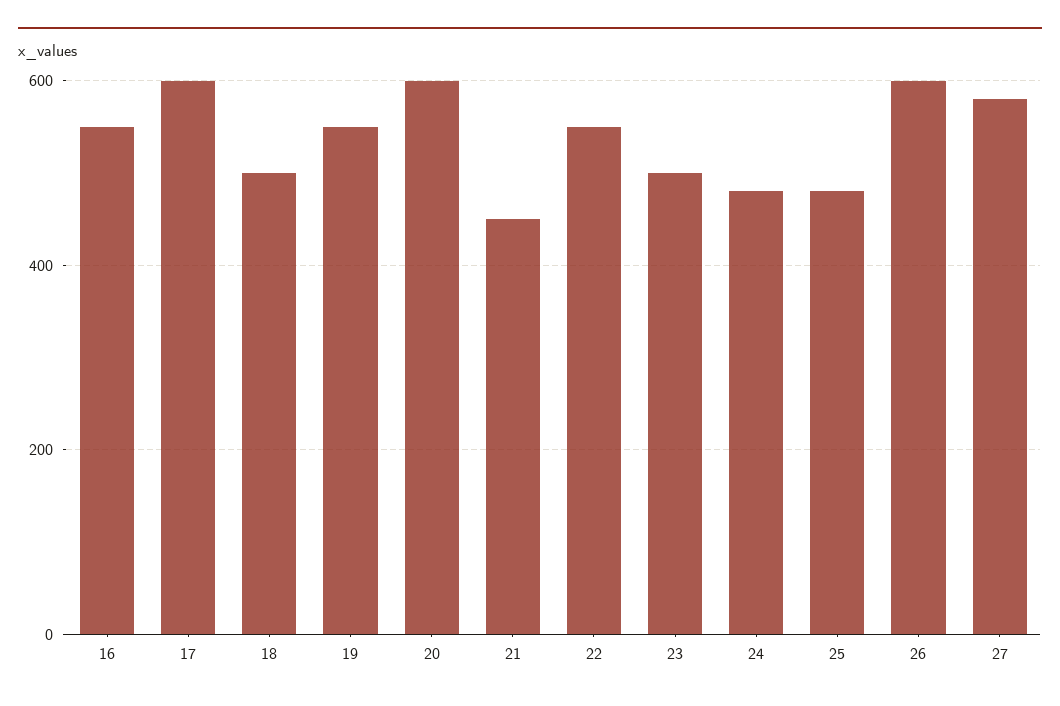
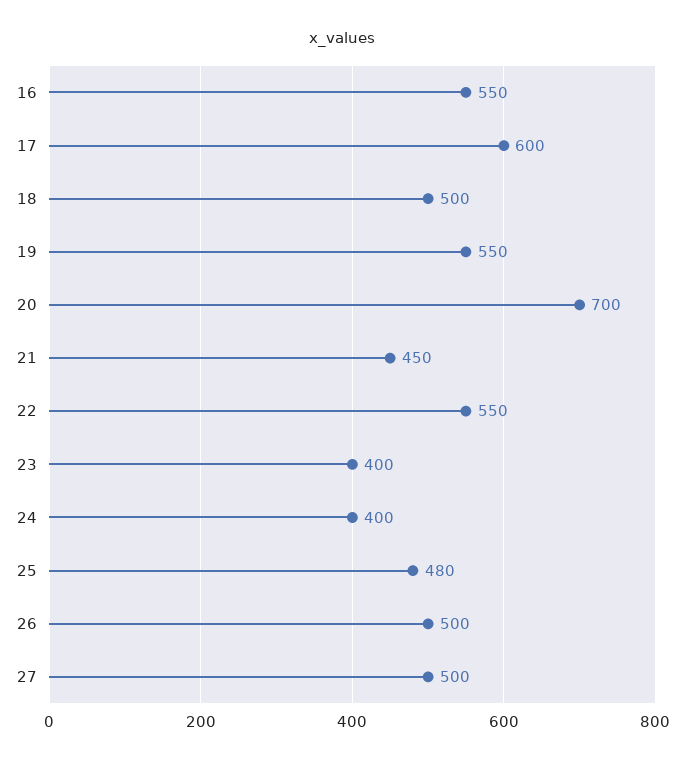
  {
    "16": 550,
    "17": 600,
    "18": 500,
    "19": 550,
-   "20": 600,
+   "20": 700,
    "21": 450,
    "22": 550,
-   "23": 500,
+   "23": 400,
-   "24": 480,
+   "24": 400,
    "25": 480,
-   "26": 600,
+   "26": 500,
-   "27": 580
+   "27": 500
  }

